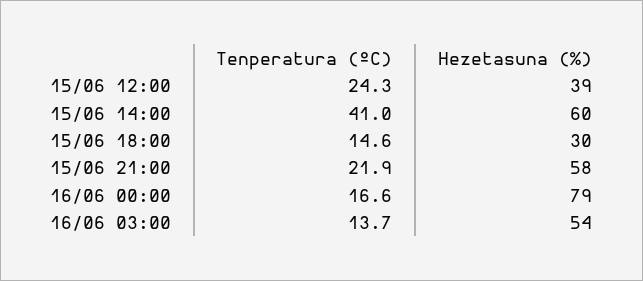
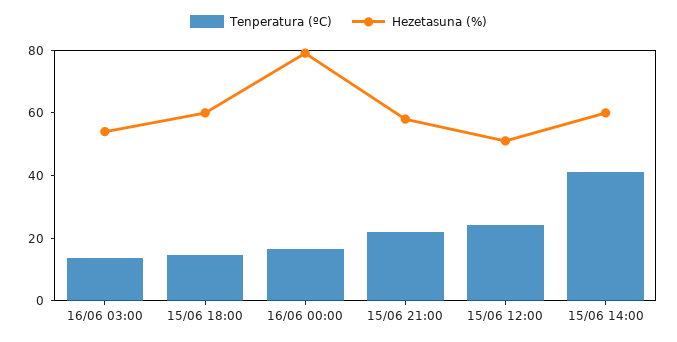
  {
    "Tenperatura (ºC)": {
      "15/06 12:00": 24.3,
      "15/06 14:00": 41,
      "15/06 18:00": 14.6,
      "15/06 21:00": 21.9,
      "16/06 00:00": 16.6,
      "16/06 03:00": 13.7
    },
    "Hezetasuna (%)": {
-     "15/06 12:00": 39,
+     "15/06 12:00": 50,
      "15/06 14:00": 60,
-     "15/06 18:00": 30,
+     "15/06 18:00": 60,
      "15/06 21:00": 58,
      "16/06 00:00": 79,
      "16/06 03:00": 54
    }
  }

